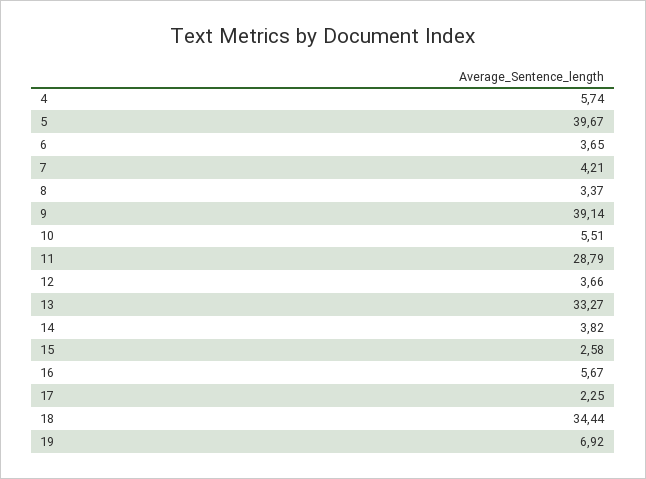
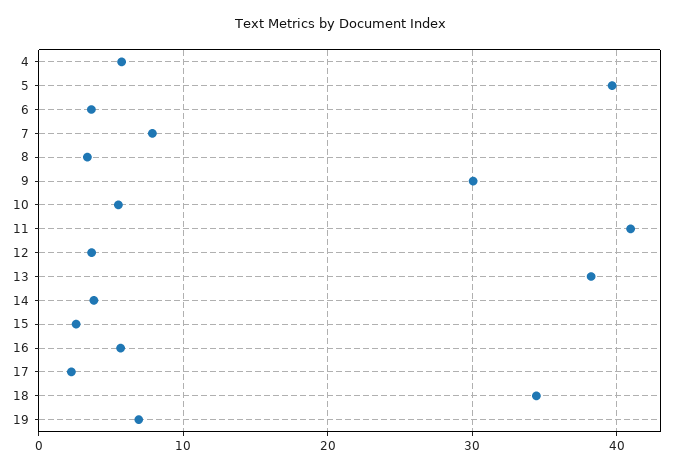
  {
    "4": 5.74,
    "5": 39.67,
    "6": 3.65,
-   "7": 4.21,
+   "7": 8,
    "8": 3.37,
-   "9": 39.14,
+   "9": 30,
    "10": 5.51,
-   "11": 28.79,
+   "11": 41,
    "12": 3.66,
-   "13": 33.27,
+   "13": 38,
    "14": 3.82,
    "15": 2.58,
    "16": 5.67,
    "17": 2.25,
    "18": 34.44,
    "19": 6.92
  }

